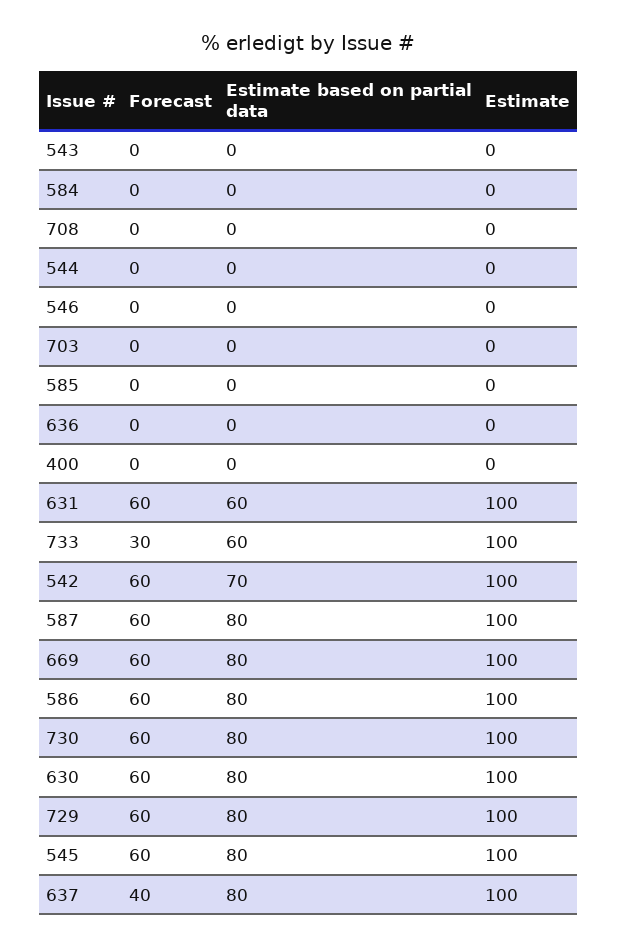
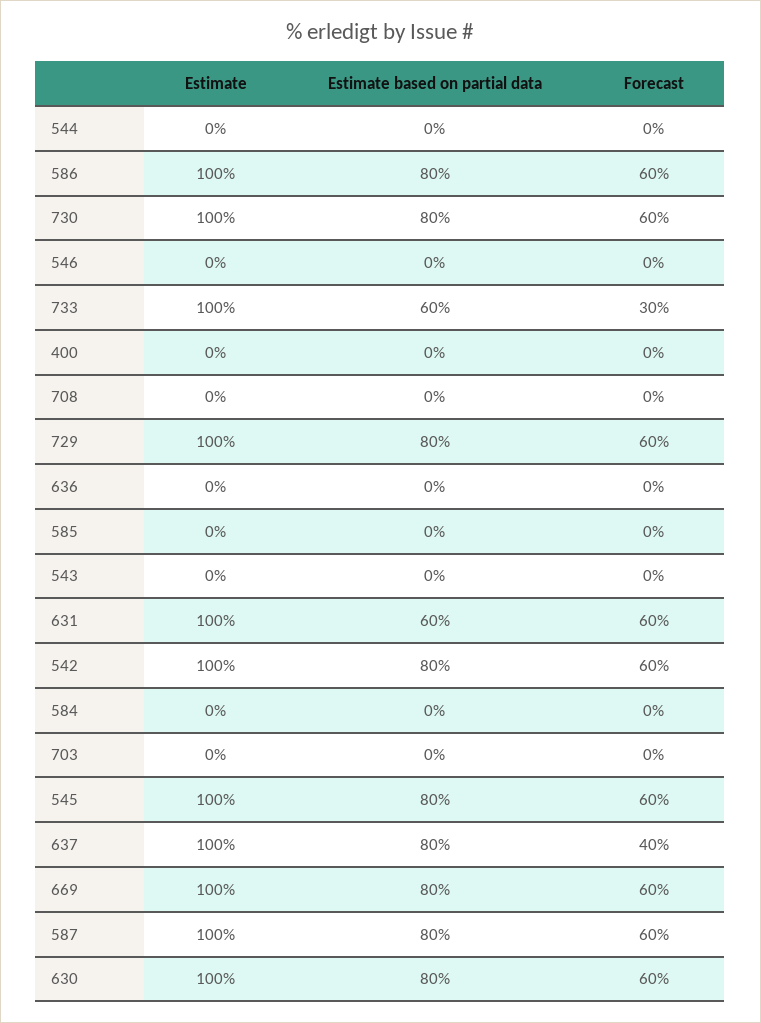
  {
    "Forecast": {
      "543": 0,
      "584": 0,
      "708": 0,
      "544": 0,
      "546": 0,
      "703": 0,
      "585": 0,
      "636": 0,
      "400": 0,
      "631": 60,
      "733": 30,
      "542": 60,
      "587": 60,
      "669": 60,
      "586": 60,
      "730": 60,
      "630": 60,
      "729": 60,
      "545": 60,
      "637": 40
    },
    "Estimate based on partial data": {
      "543": 0,
      "584": 0,
      "708": 0,
      "544": 0,
      "546": 0,
      "703": 0,
      "585": 0,
      "636": 0,
      "400": 0,
      "631": 60,
      "733": 60,
-     "542": 70,
+     "542": 80,
      "587": 80,
      "669": 80,
      "586": 80,
      "730": 80,
      "630": 80,
      "729": 80,
      "545": 80,
      "637": 80
    },
    "Estimate": {
      "543": 0,
      "584": 0,
      "708": 0,
      "544": 0,
      "546": 0,
      "703": 0,
      "585": 0,
      "636": 0,
      "400": 0,
      "631": 100,
      "733": 100,
      "542": 100,
      "587": 100,
      "669": 100,
      "586": 100,
      "730": 100,
      "630": 100,
      "729": 100,
      "545": 100,
      "637": 100
    }
  }

